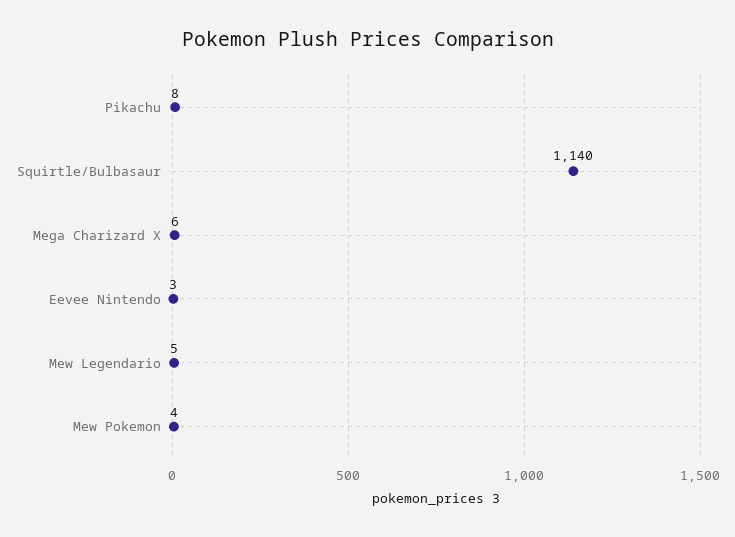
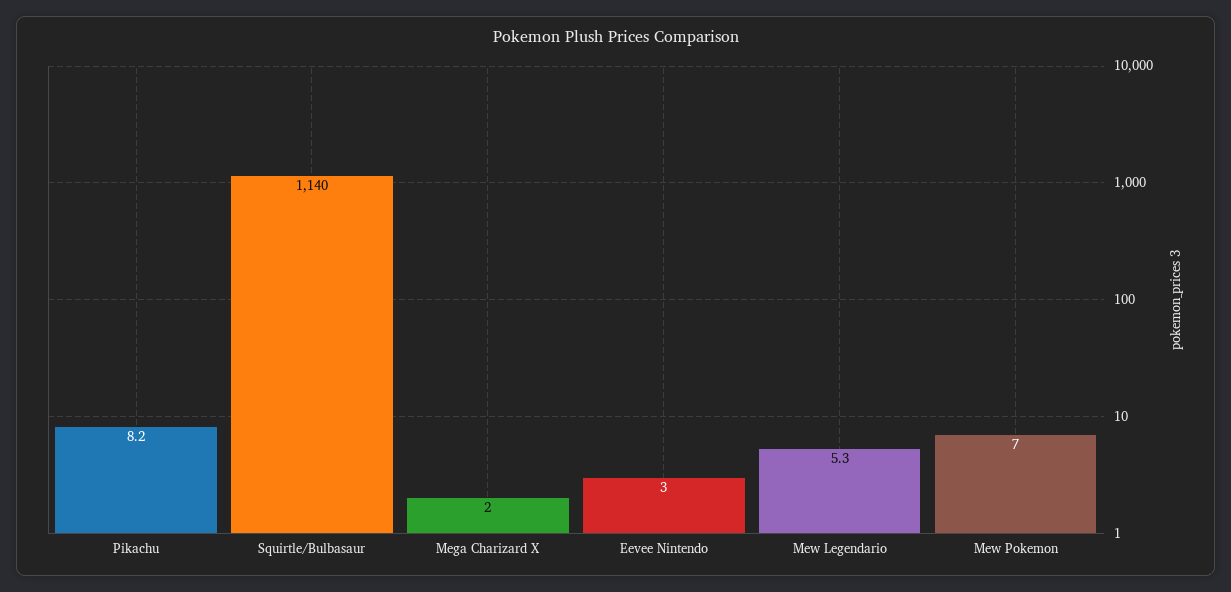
  {
    "Pikachu": 8.2,
    "Squirtle/Bulbasaur": 1140,
-   "Mega Charizard X": 6,
+   "Mega Charizard X": 2,
    "Eevee Nintendo": 3,
    "Mew Legendario": 5.3,
-   "Mew Pokemon": 4
+   "Mew Pokemon": 7
  }

